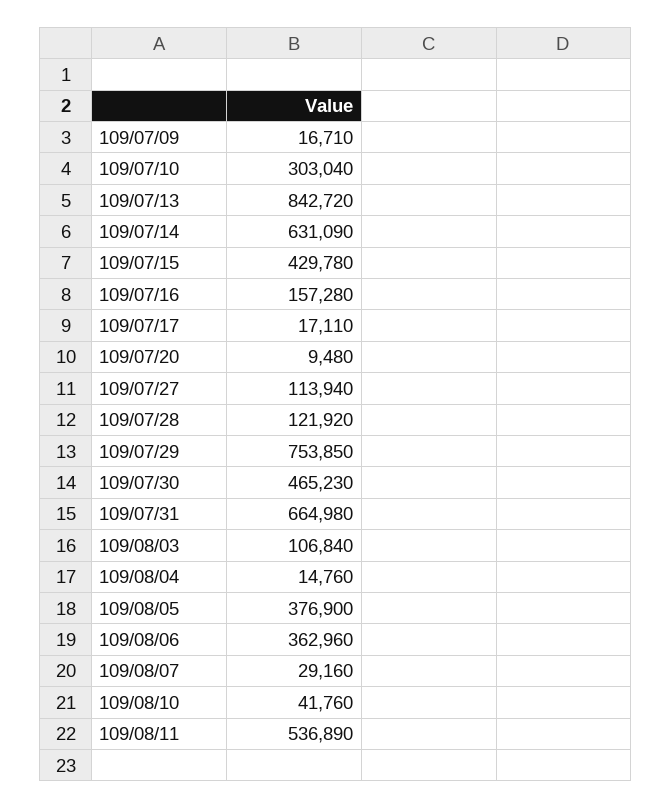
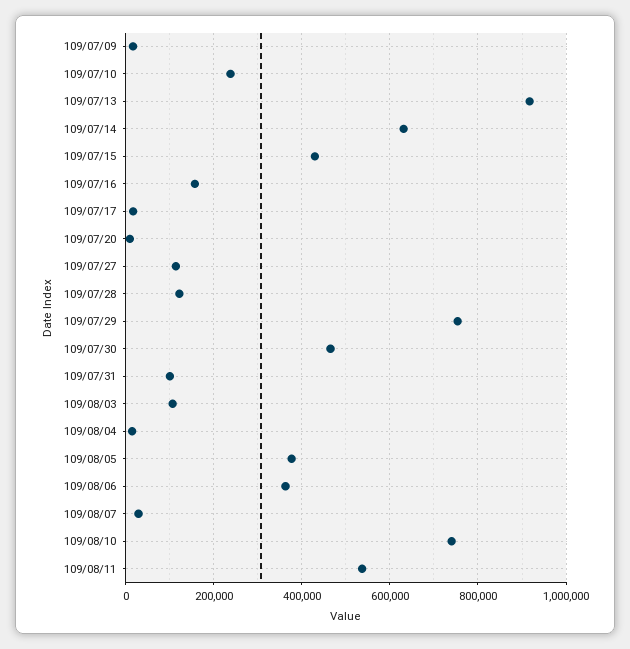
  {
    "109/07/09": 16710,
-   "109/07/10": 303040,
+   "109/07/10": 240000,
-   "109/07/13": 842720,
+   "109/07/13": 920000,
    "109/07/14": 631090,
    "109/07/15": 429780,
    "109/07/16": 157280,
    "109/07/17": 17110,
    "109/07/20": 9480,
    "109/07/27": 113940,
    "109/07/28": 121920,
    "109/07/29": 753850,
    "109/07/30": 465230,
-   "109/07/31": 664980,
+   "109/07/31": 100000,
    "109/08/03": 106840,
    "109/08/04": 14760,
    "109/08/05": 376900,
    "109/08/06": 362960,
    "109/08/07": 29160,
-   "109/08/10": 41760,
+   "109/08/10": 740000,
    "109/08/11": 536890
  }

